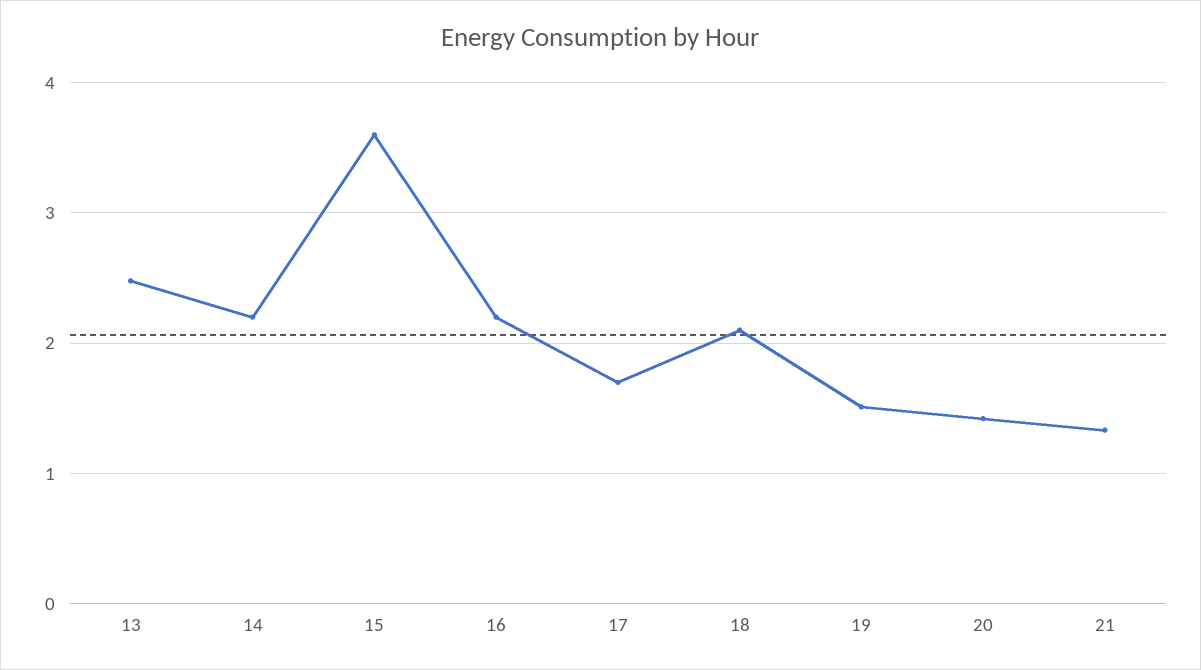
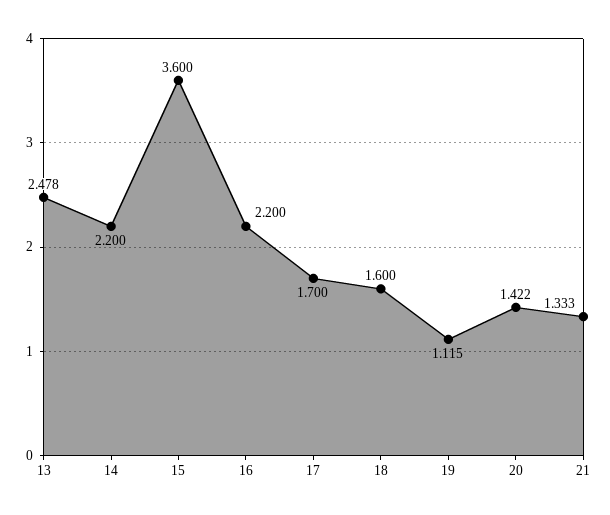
  {
    "13": 2.478,
    "14": 2.2,
    "15": 3.6,
    "16": 2.2,
    "17": 1.7,
-   "18": 2.1,
+   "18": 1.6,
-   "19": 1.5,
+   "19": 1.115,
    "20": 1.422,
    "21": 1.333
  }

